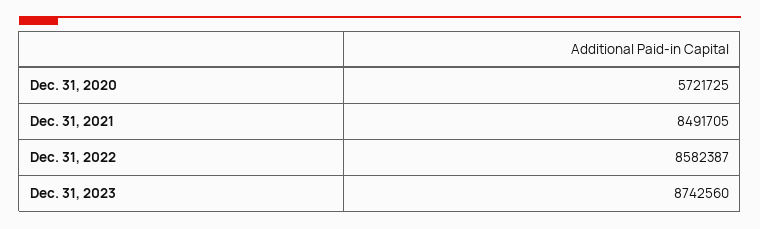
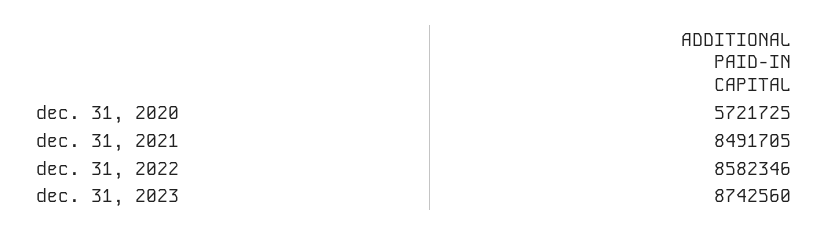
  {
    "Dec. 31, 2020": 5721725,
    "Dec. 31, 2021": 8491705,
-   "Dec. 31, 2022": 8582387,
+   "Dec. 31, 2022": 8582346,
    "Dec. 31, 2023": 8742560
  }

